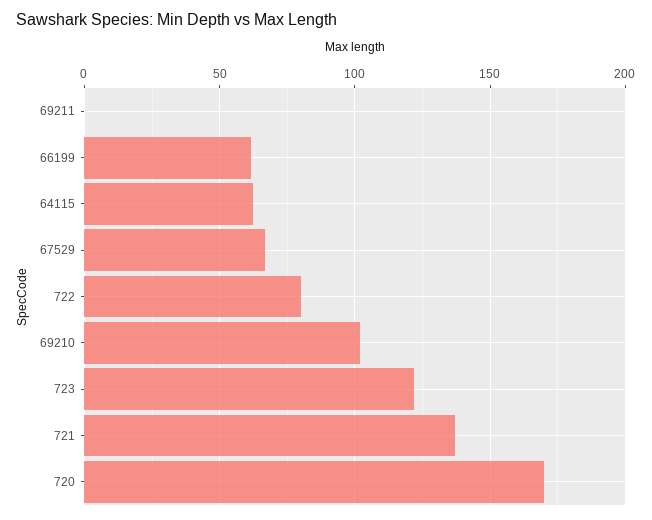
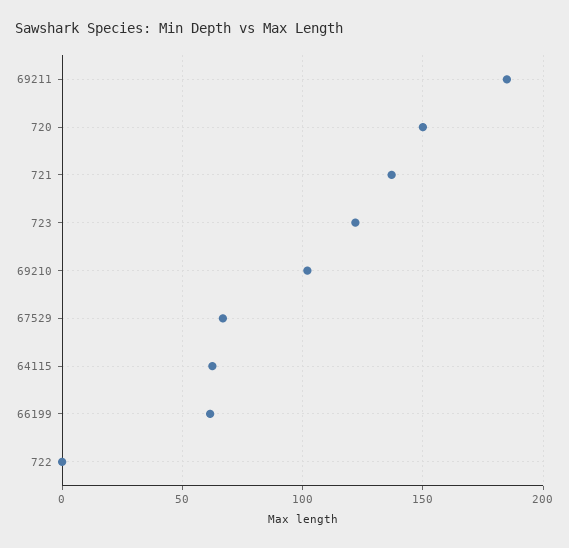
  {
-   "69211": 0,
+   "69211": 185,
    "66199": 60,
    "64115": 65,
    "67529": 65,
-   "722": 80,
+   "722": 0,
    "69210": 100,
    "723": 120,
    "721": 135,
-   "720": 170
+   "720": 150
  }

